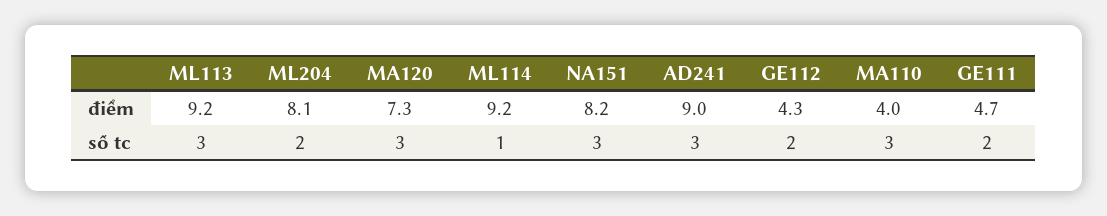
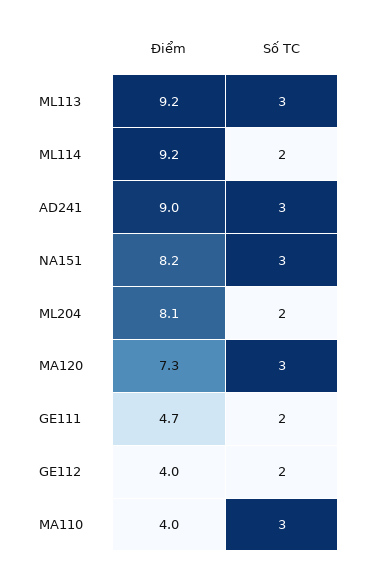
  {
    "ML113": {
      "điểm": 9.2,
      "số tc": 3
    },
    "ML204": {
      "điểm": 8.1,
      "số tc": 2
    },
    "MA120": {
      "điểm": 7.3,
      "số tc": 3
    },
    "ML114": {
      "điểm": 9.2,
-     "số tc": 1
+     "số tc": 2
    },
    "NA151": {
      "điểm": 8.2,
      "số tc": 3
    },
    "AD241": {
      "điểm": 9,
      "số tc": 3
    },
    "GE112": {
-     "điểm": 4.3,
+     "điểm": 4,
      "số tc": 2
    },
    "MA110": {
      "điểm": 4,
      "số tc": 3
    },
    "GE111": {
      "điểm": 4.7,
      "số tc": 2
    }
  }

